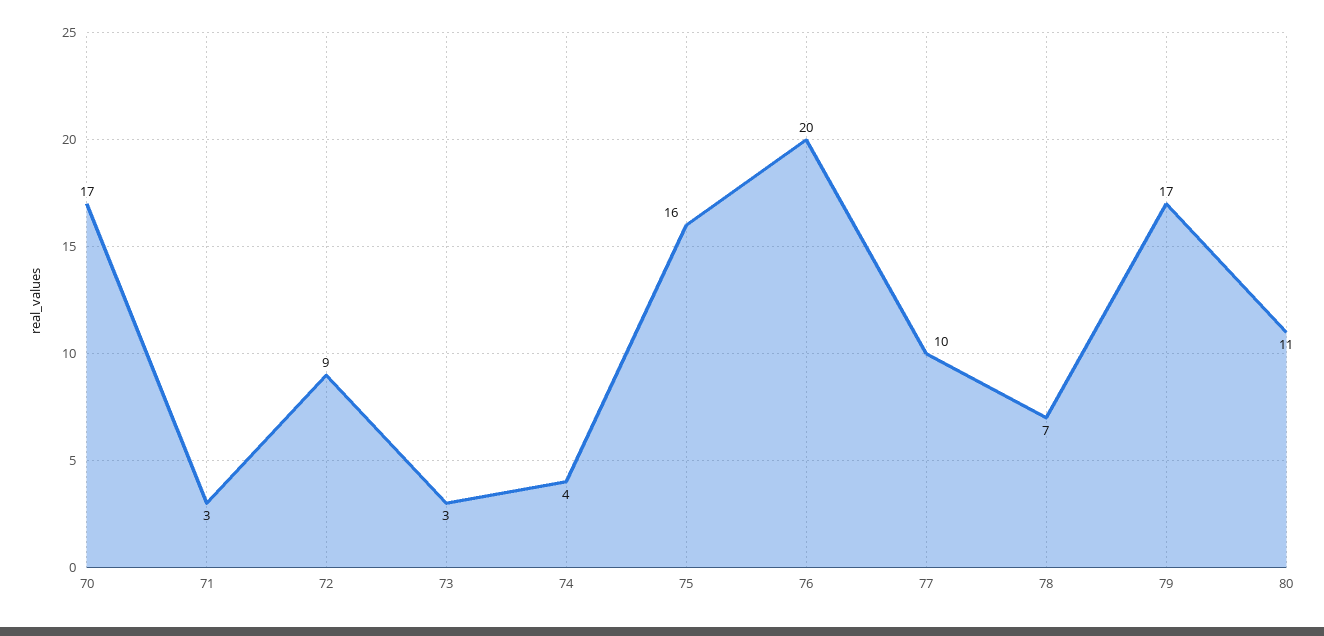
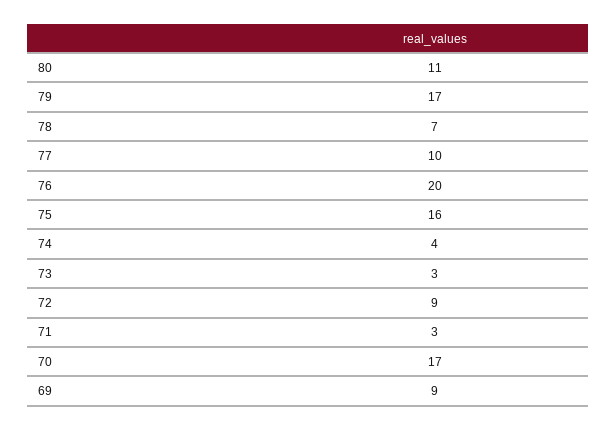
  {
    "70": 17,
    "71": 3,
    "72": 9,
    "73": 3,
    "74": 4,
    "75": 16,
    "76": 20,
    "77": 10,
    "78": 7,
    "79": 17,
-   "80": 11
+   "80": 11,
+   "69": 9
  }

